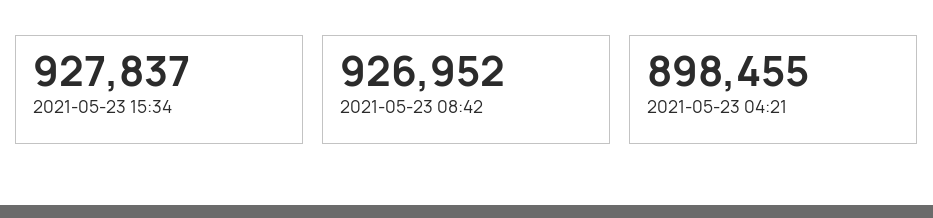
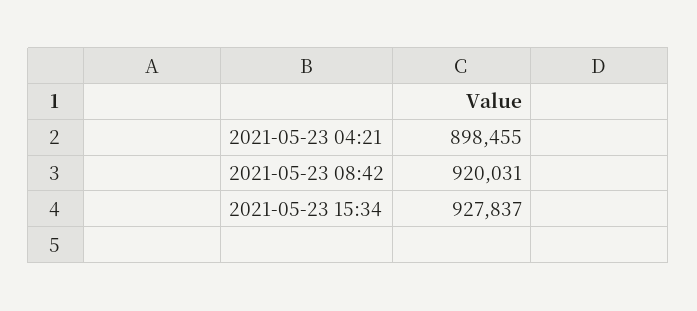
  {
    "2021-05-23 15:34": 927837,
-   "2021-05-23 08:42": 926952,
+   "2021-05-23 08:42": 920031,
    "2021-05-23 04:21": 898455
  }

